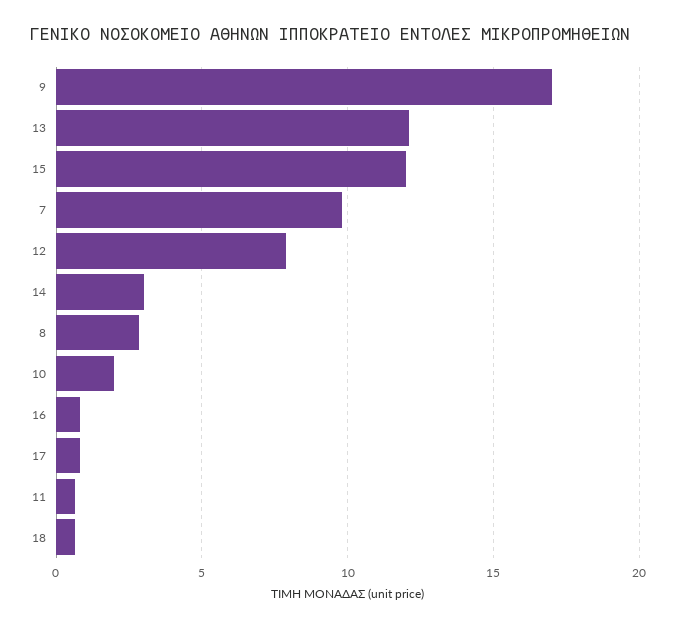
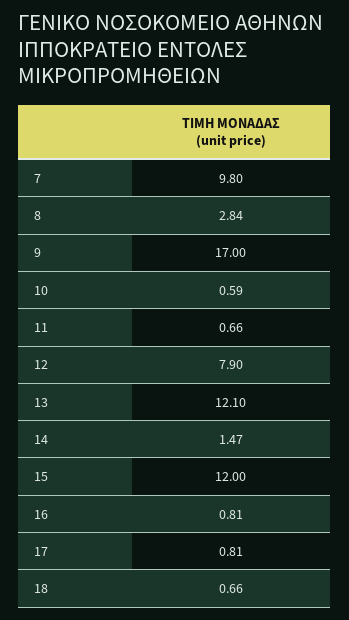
  {
    "9": 17,
    "13": 12.1,
    "15": 12,
    "7": 9.8,
    "12": 7.9,
-   "14": 3,
+   "14": 1.47,
    "8": 2.84,
-   "10": 2,
+   "10": 0.59,
    "16": 0.81,
    "17": 0.81,
    "11": 0.66,
    "18": 0.66
  }

